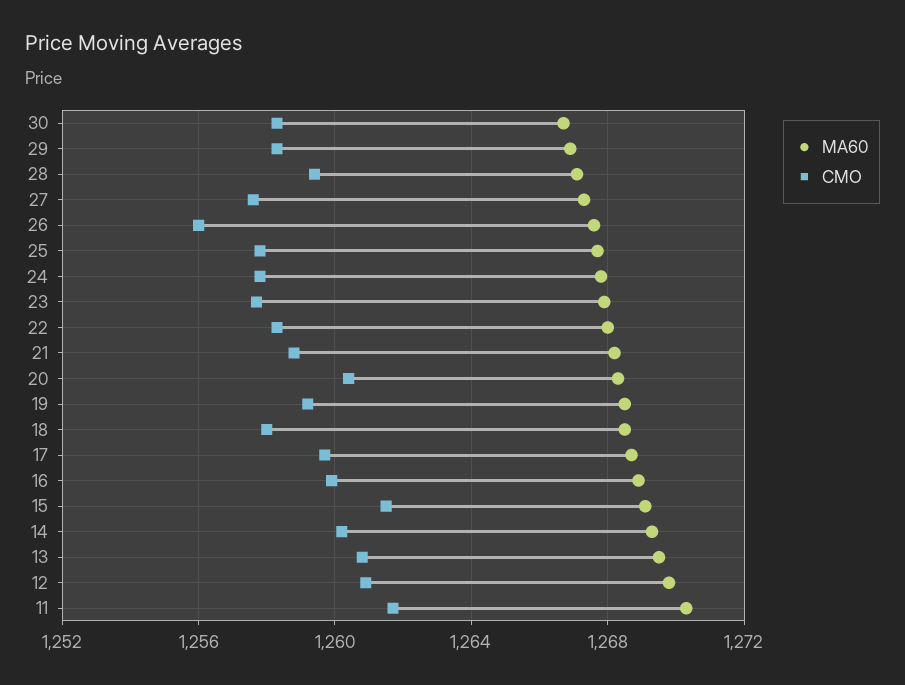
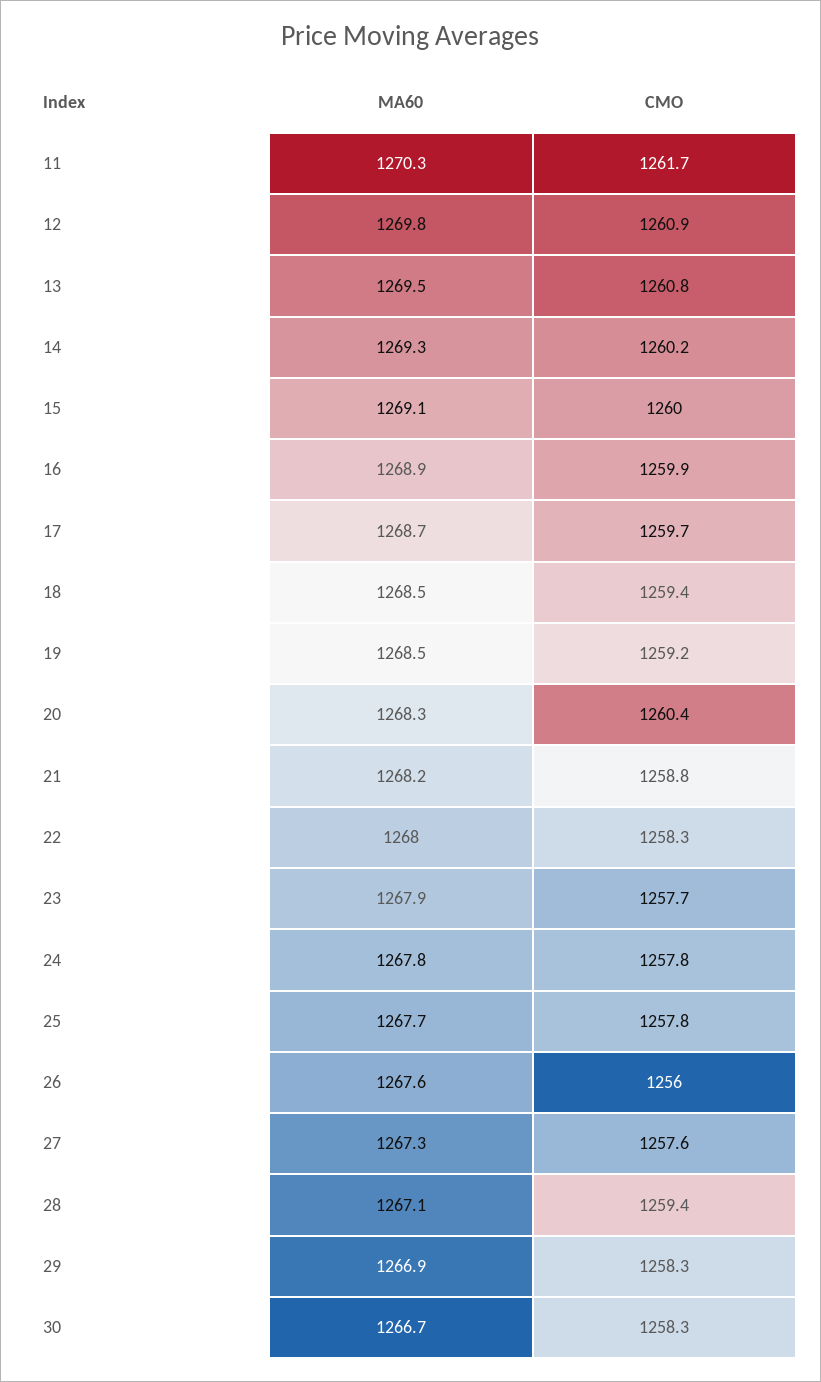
  {
    "MA60": {
      "30": 1266.7,
      "29": 1266.9,
      "28": 1267.1,
      "27": 1267.3,
      "26": 1267.6,
      "25": 1267.7,
      "24": 1267.8,
      "23": 1267.9,
      "22": 1268,
      "21": 1268.2,
      "20": 1268.3,
      "19": 1268.5,
      "18": 1268.5,
      "17": 1268.7,
      "16": 1268.9,
      "15": 1269.1,
      "14": 1269.3,
      "13": 1269.5,
      "12": 1269.8,
      "11": 1270.3
    },
    "CMO": {
      "30": 1258.3,
      "29": 1258.3,
      "28": 1259.4,
      "27": 1257.6,
      "26": 1256,
      "25": 1257.8,
      "24": 1257.8,
      "23": 1257.7,
      "22": 1258.3,
      "21": 1258.8,
      "20": 1260.4,
      "19": 1259.2,
-     "18": 1258,
+     "18": 1259.4,
      "17": 1259.7,
      "16": 1259.9,
-     "15": 1261.5,
+     "15": 1260,
      "14": 1260.2,
      "13": 1260.8,
      "12": 1260.9,
      "11": 1261.7
    }
  }

